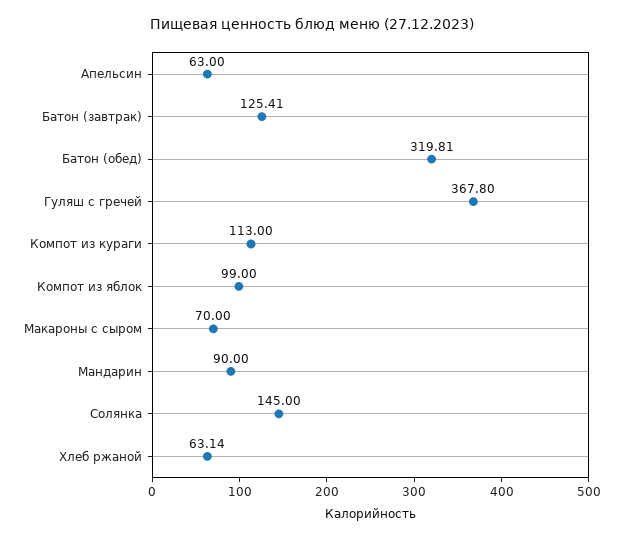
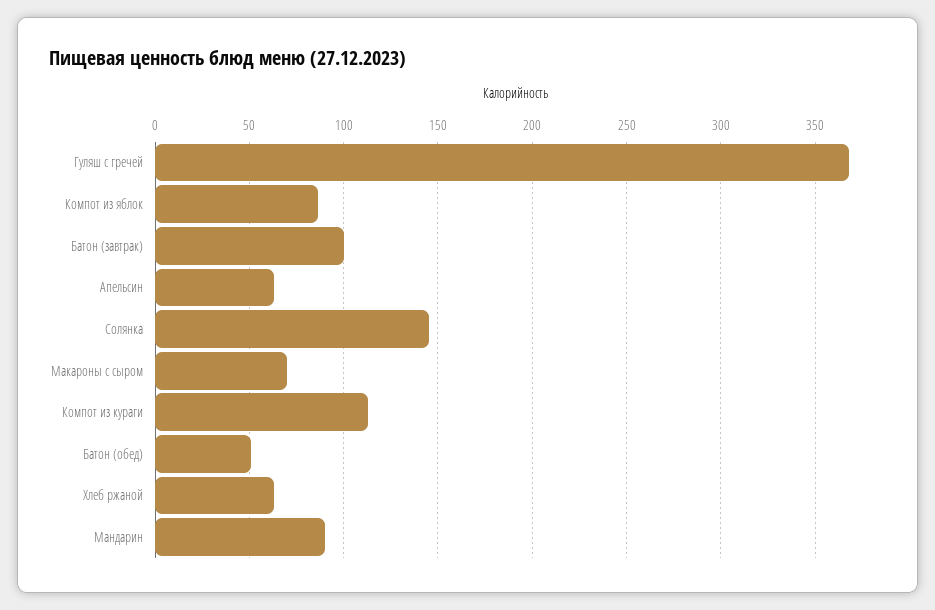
  {
    "Апельсин": 63,
-   "Батон (завтрак)": 125.41,
+   "Батон (завтрак)": 100,
-   "Батон (обед)": 319.81,
+   "Батон (обед)": 50,
    "Гуляш с гречей": 367.8,
    "Компот из кураги": 113,
-   "Компот из яблок": 99,
+   "Компот из яблок": 85,
    "Макароны с сыром": 70,
    "Мандарин": 90,
    "Солянка": 145,
    "Хлеб ржаной": 63.14
  }

